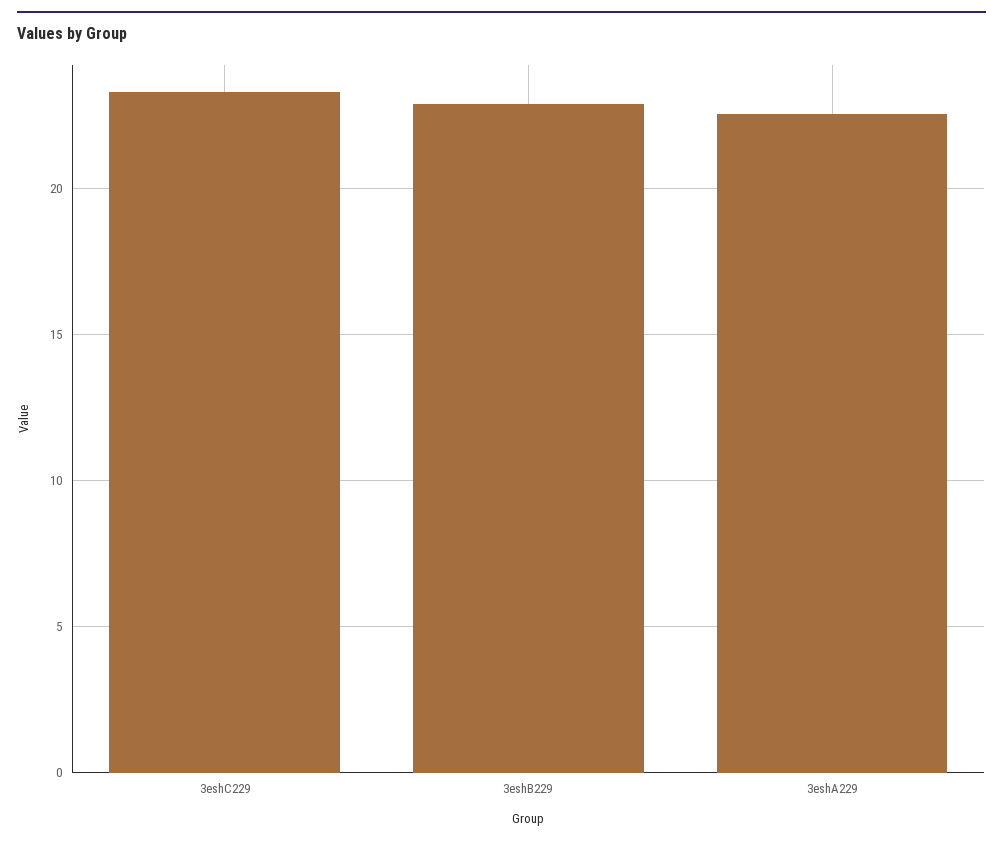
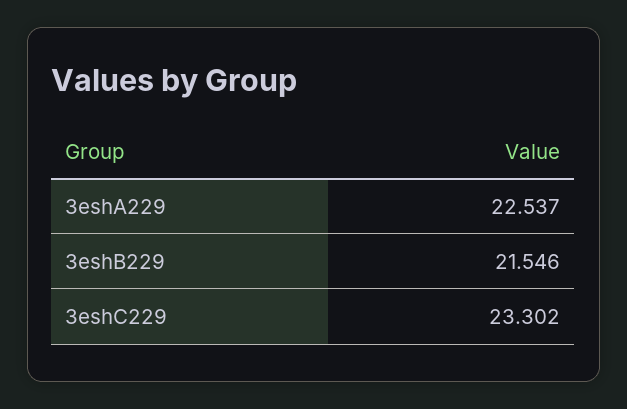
  {
    "3eshC229": 23.302,
-   "3eshB229": 23,
+   "3eshB229": 21.546,
    "3eshA229": 22.537
  }

